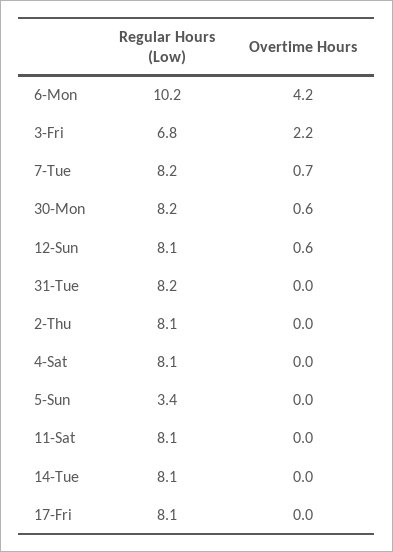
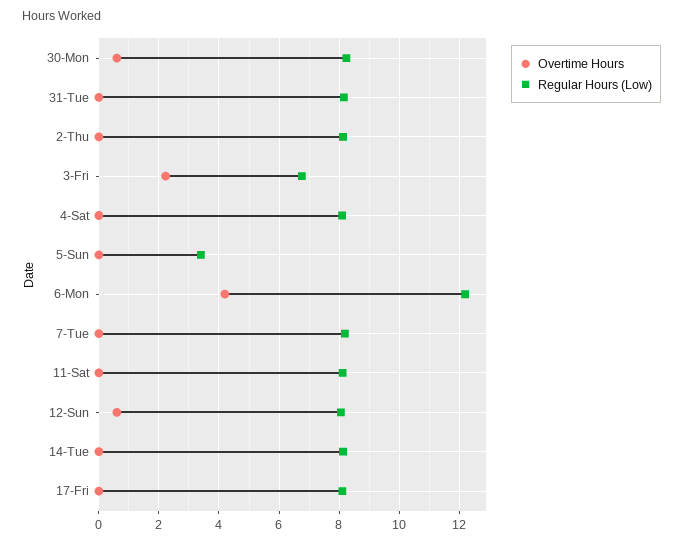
  {
    "Regular Hours (Low)": {
-     "6-Mon": 10.2,
+     "6-Mon": 12.2,
      "3-Fri": 6.8,
      "7-Tue": 8.2,
      "30-Mon": 8.2,
      "12-Sun": 8.1,
      "31-Tue": 8.2,
      "2-Thu": 8.1,
      "4-Sat": 8.1,
      "5-Sun": 3.4,
      "11-Sat": 8.1,
      "14-Tue": 8.1,
      "17-Fri": 8.1
    },
    "Overtime Hours": {
      "6-Mon": 4.2,
      "3-Fri": 2.2,
-     "7-Tue": 0.7,
+     "7-Tue": 0,
      "30-Mon": 0.6,
      "12-Sun": 0.6,
      "31-Tue": 0,
      "2-Thu": 0,
      "4-Sat": 0,
      "5-Sun": 0,
      "11-Sat": 0,
      "14-Tue": 0,
      "17-Fri": 0
    }
  }

